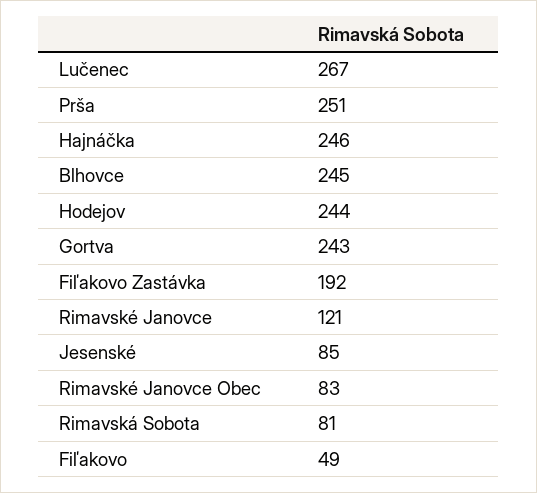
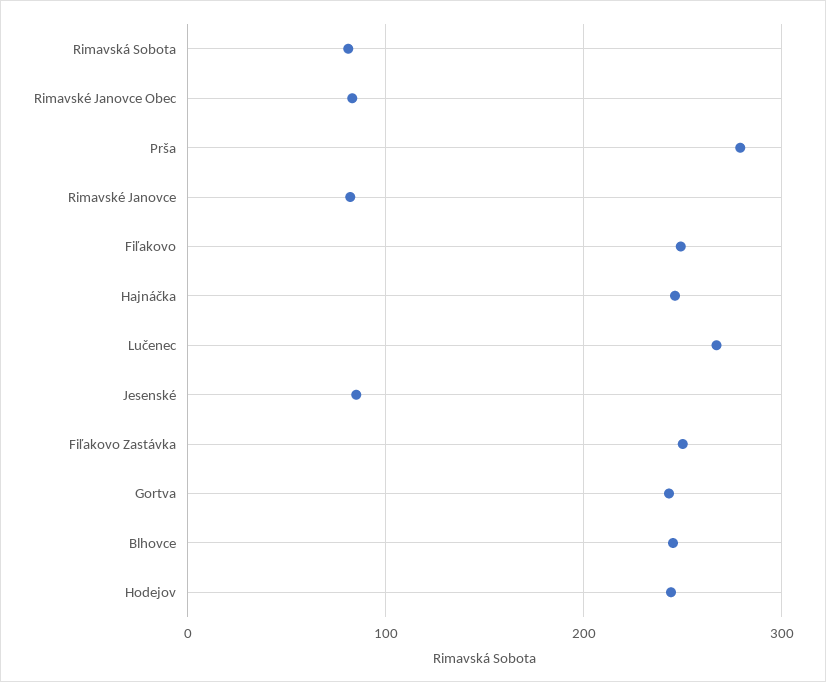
  {
    "Lučenec": 267,
-   "Prša": 251,
+   "Prša": 280,
    "Hajnáčka": 246,
    "Blhovce": 245,
    "Hodejov": 244,
    "Gortva": 243,
-   "Fiľakovo Zastávka": 192,
+   "Fiľakovo Zastávka": 250,
-   "Rimavské Janovce": 121,
+   "Rimavské Janovce": 80,
    "Jesenské": 85,
    "Rimavské Janovce Obec": 83,
    "Rimavská Sobota": 81,
-   "Fiľakovo": 49
+   "Fiľakovo": 250
  }

